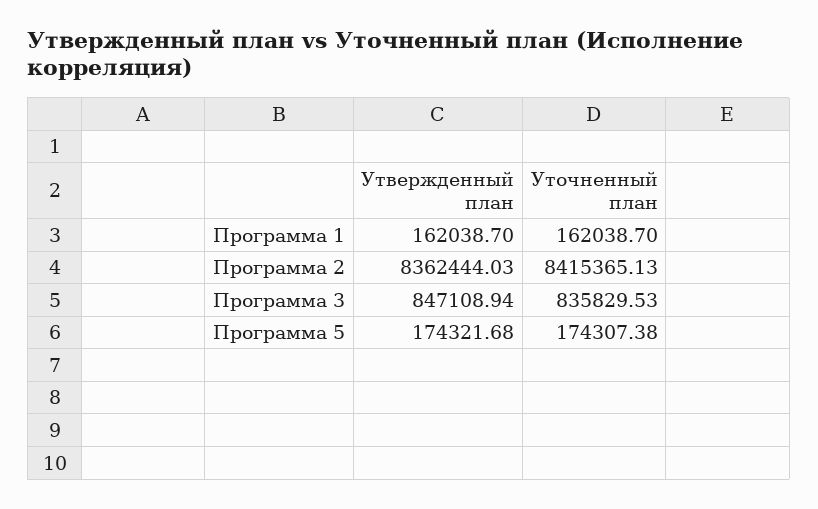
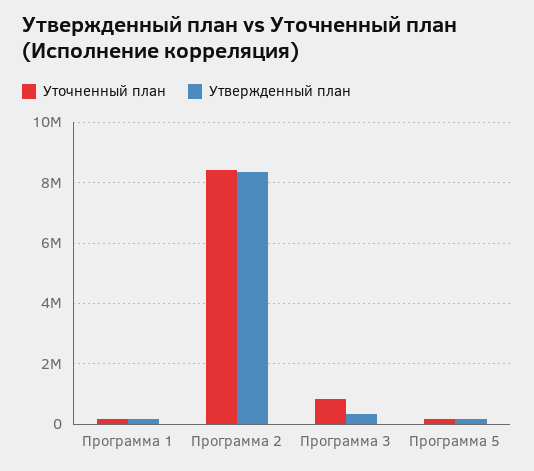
  {
    "Утвержденный план": {
      "Программа 1": 162038.7,
      "Программа 2": 8362444.03,
-     "Программа 3": 847108.94,
+     "Программа 3": 400000,
      "Программа 5": 174321.68
    },
    "Уточненный план": {
      "Программа 1": 162038.7,
      "Программа 2": 8415365.13,
      "Программа 3": 835829.53,
      "Программа 5": 174307.38
    }
  }

